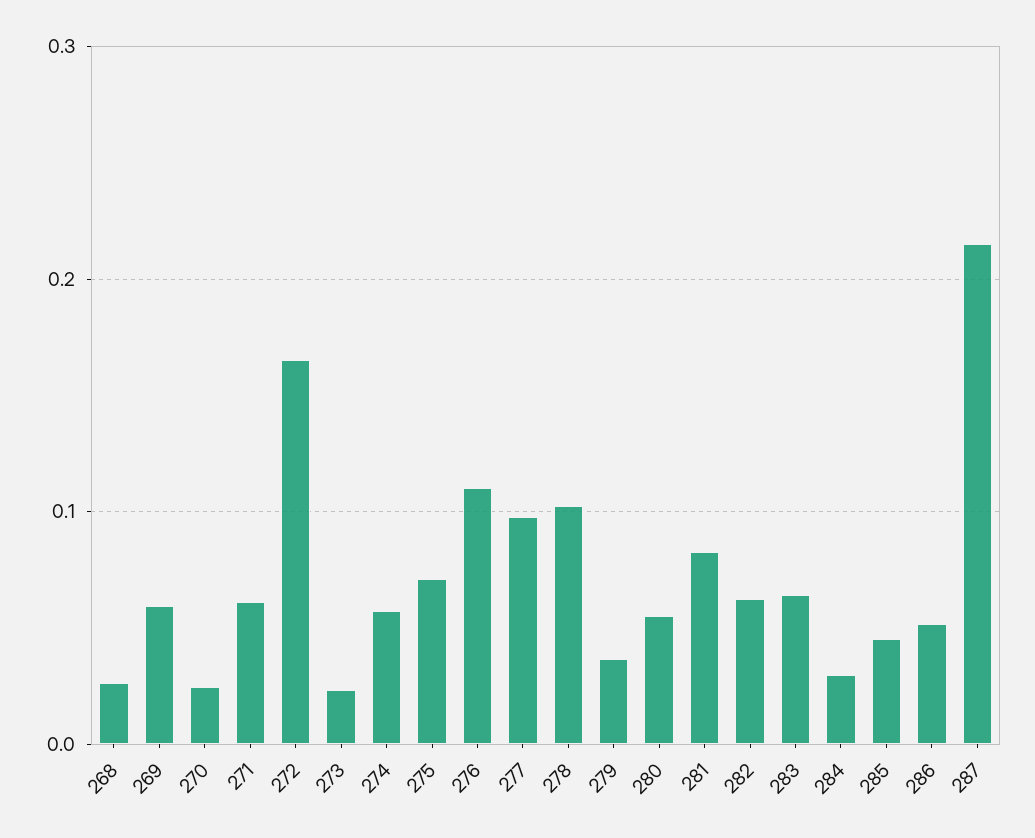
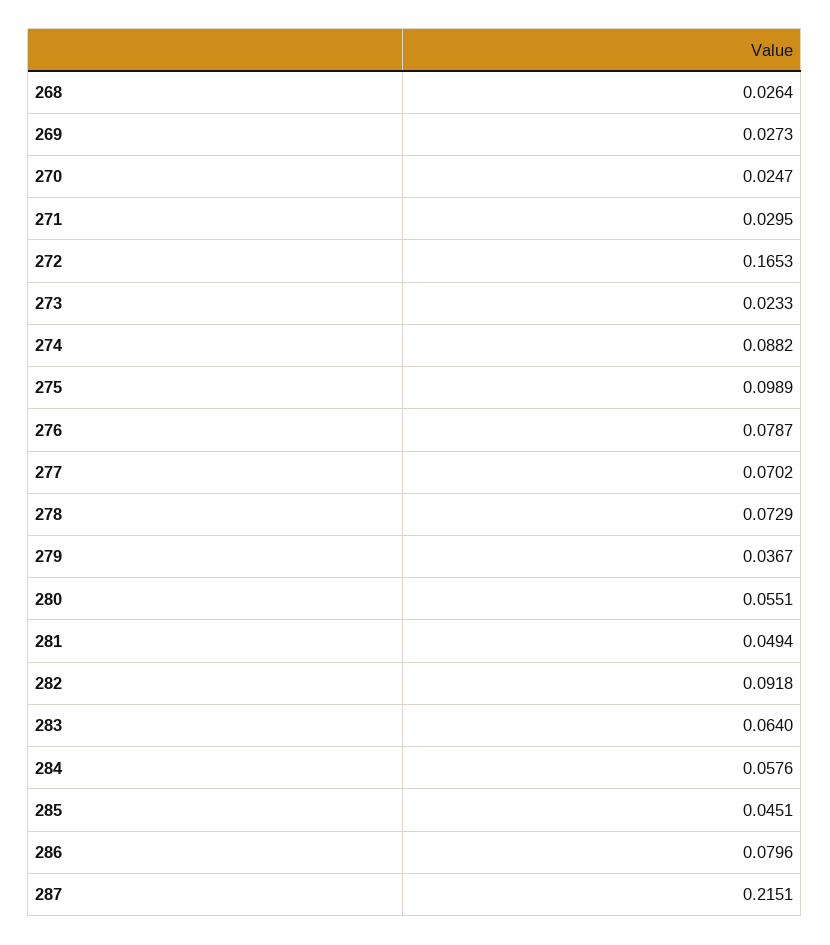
  {
    "268": 0.0264,
-   "269": 0.06,
+   "269": 0.0273,
    "270": 0.0247,
-   "271": 0.06,
+   "271": 0.0295,
    "272": 0.1653,
    "273": 0.0233,
-   "274": 0.06,
+   "274": 0.0882,
-   "275": 0.07,
+   "275": 0.0989,
-   "276": 0.11,
+   "276": 0.0787,
-   "277": 0.1,
+   "277": 0.0702,
-   "278": 0.1,
+   "278": 0.0729,
    "279": 0.0367,
    "280": 0.0551,
-   "281": 0.08,
+   "281": 0.0494,
-   "282": 0.06,
+   "282": 0.0918,
    "283": 0.064,
-   "284": 0.03,
+   "284": 0.0576,
    "285": 0.0451,
-   "286": 0.05,
+   "286": 0.0796,
    "287": 0.2151
  }

